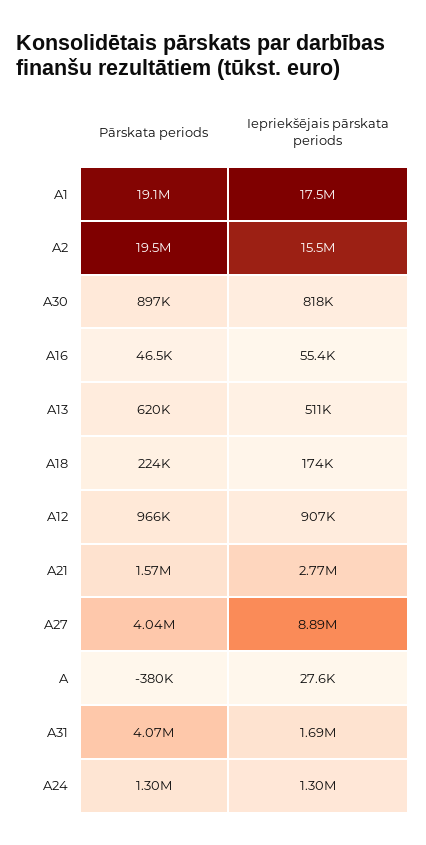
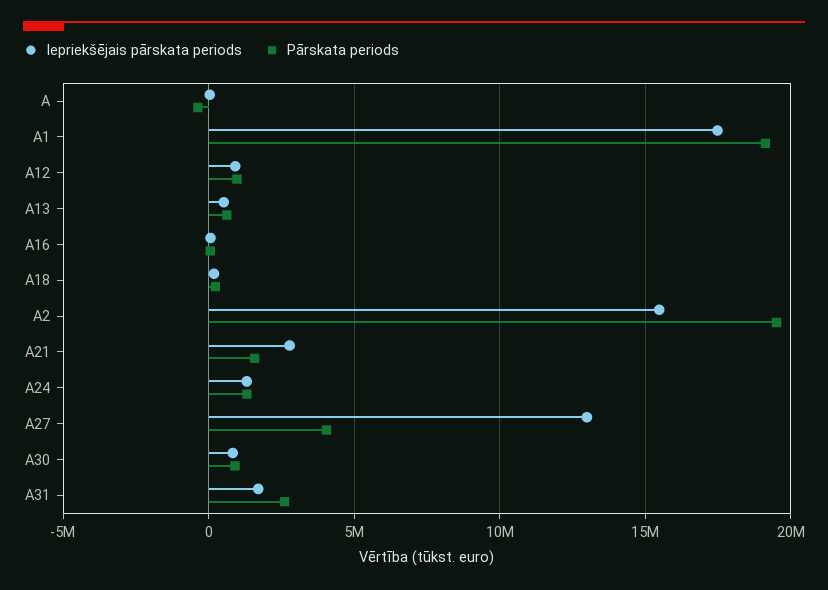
  {
    "Pārskata periods": {
      "A1": 19100000,
      "A2": 19500000,
      "A30": 897000,
      "A16": 46500,
      "A13": 620000,
      "A18": 224000,
      "A12": 966000,
      "A21": 1570000,
      "A27": 4040000,
      "A": -380000,
-     "A31": 4070000,
+     "A31": 2500000,
      "A24": 1300000
    },
    "Iepriekšējais pārskata periods": {
      "A1": 17500000,
      "A2": 15500000,
      "A30": 818000,
      "A16": 55400,
      "A13": 511000,
      "A18": 174000,
      "A12": 907000,
      "A21": 2770000,
-     "A27": 8890000,
+     "A27": 13000000,
      "A": 27600,
      "A31": 1690000,
      "A24": 1300000
    }
  }

